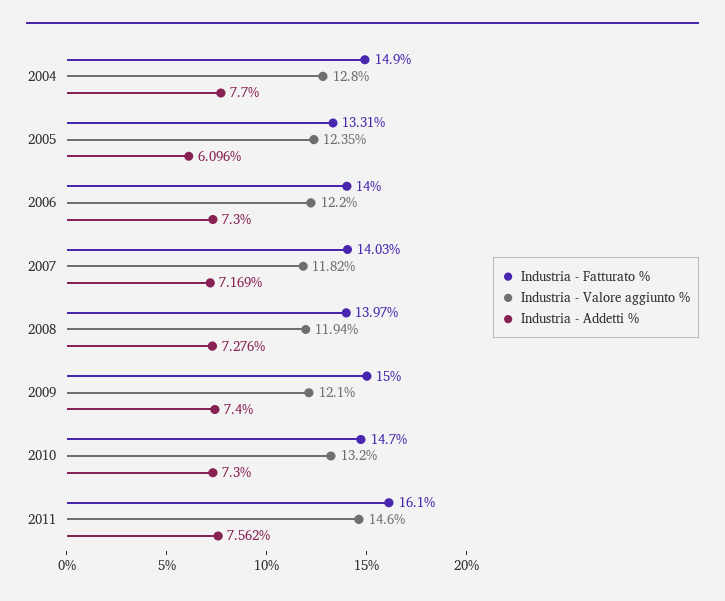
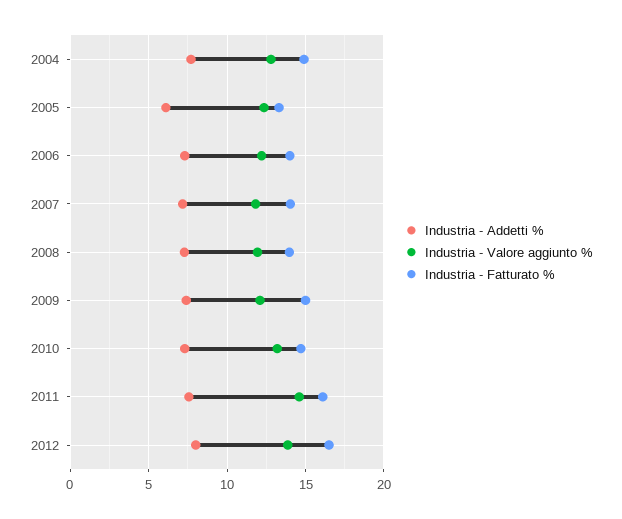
  {
    "Industria - Fatturato %": {
      "2004": 14.9,
      "2005": 13.31,
      "2006": 14,
      "2007": 14.03,
      "2008": 13.97,
      "2009": 15,
      "2010": 14.7,
-     "2011": 16.1
+     "2011": 16.1,
+     "2012": 16.5
    },
    "Industria - Valore aggiunto %": {
      "2004": 12.8,
      "2005": 12.35,
      "2006": 12.2,
      "2007": 11.82,
      "2008": 11.94,
      "2009": 12.1,
      "2010": 13.2,
-     "2011": 14.6
+     "2011": 14.6,
+     "2012": 14
    },
    "Industria - Addetti %": {
      "2004": 7.7,
      "2005": 6.096,
      "2006": 7.3,
      "2007": 7.169,
      "2008": 7.276,
      "2009": 7.4,
      "2010": 7.3,
-     "2011": 7.562
+     "2011": 7.562,
+     "2012": 8
    }
  }

